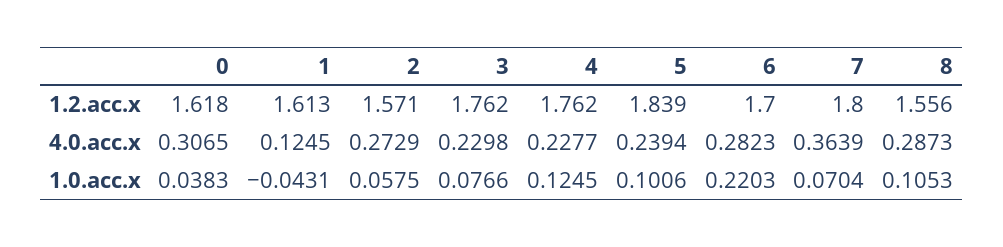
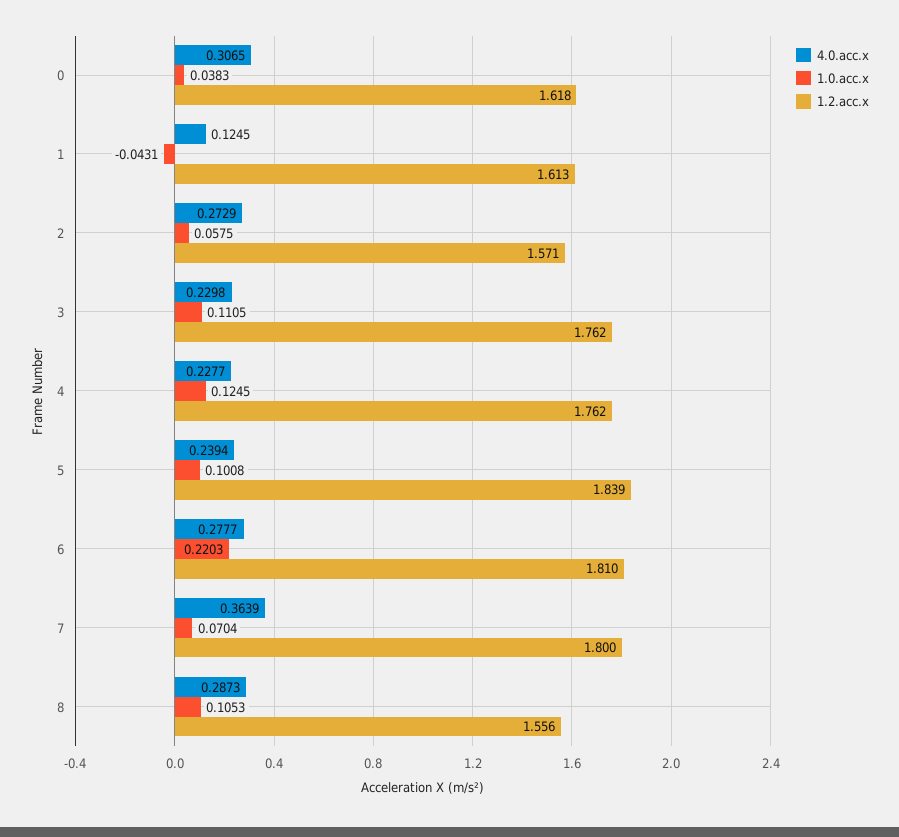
  {
    "1.2.acc.x": {
      "0": 1.618,
      "1": 1.613,
      "2": 1.571,
      "3": 1.762,
      "4": 1.762,
      "5": 1.839,
-     "6": 1.7,
+     "6": 1.81,
      "7": 1.8,
      "8": 1.556
    },
    "4.0.acc.x": {
      "0": 0.3065,
      "1": 0.1245,
      "2": 0.2729,
      "3": 0.2298,
      "4": 0.2277,
      "5": 0.2394,
-     "6": 0.2823,
+     "6": 0.2777,
      "7": 0.3639,
      "8": 0.2873
    },
    "1.0.acc.x": {
      "0": 0.0383,
      "1": -0.0431,
      "2": 0.0575,
-     "3": 0.0766,
+     "3": 0.1105,
      "4": 0.1245,
-     "5": 0.1006,
+     "5": 0.1008,
      "6": 0.2203,
      "7": 0.0704,
      "8": 0.1053
    }
  }

